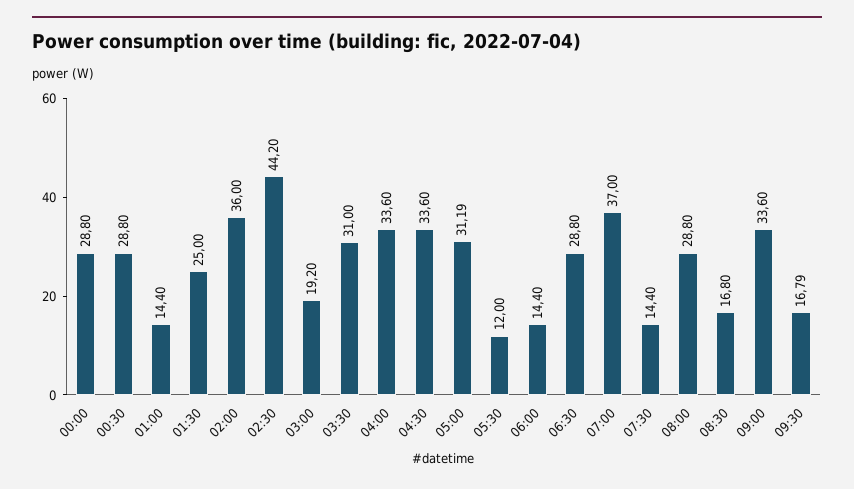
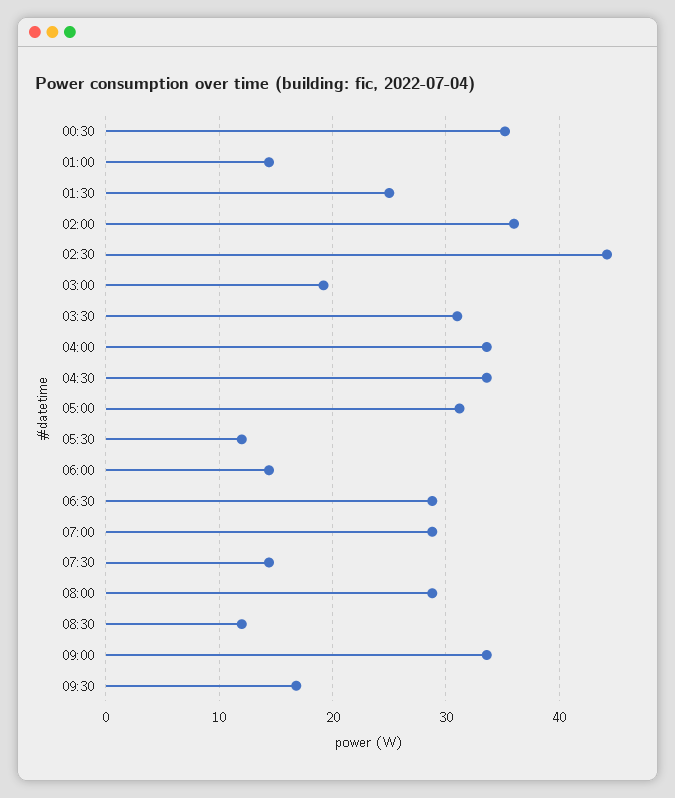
  {
-   "00:00": 28.8,
-   "00:30": 28.8,
+   "00:30": 35,
    "01:00": 14.4,
    "01:30": 25,
    "02:00": 36,
    "02:30": 44.2,
    "03:00": 19.2,
    "03:30": 31,
    "04:00": 33.6,
    "04:30": 33.6,
    "05:00": 31.19,
    "05:30": 12,
    "06:00": 14.4,
    "06:30": 28.8,
-   "07:00": 37,
+   "07:00": 29,
    "07:30": 14.4,
    "08:00": 28.8,
-   "08:30": 16.8,
+   "08:30": 12,
    "09:00": 33.6,
    "09:30": 16.79
  }

